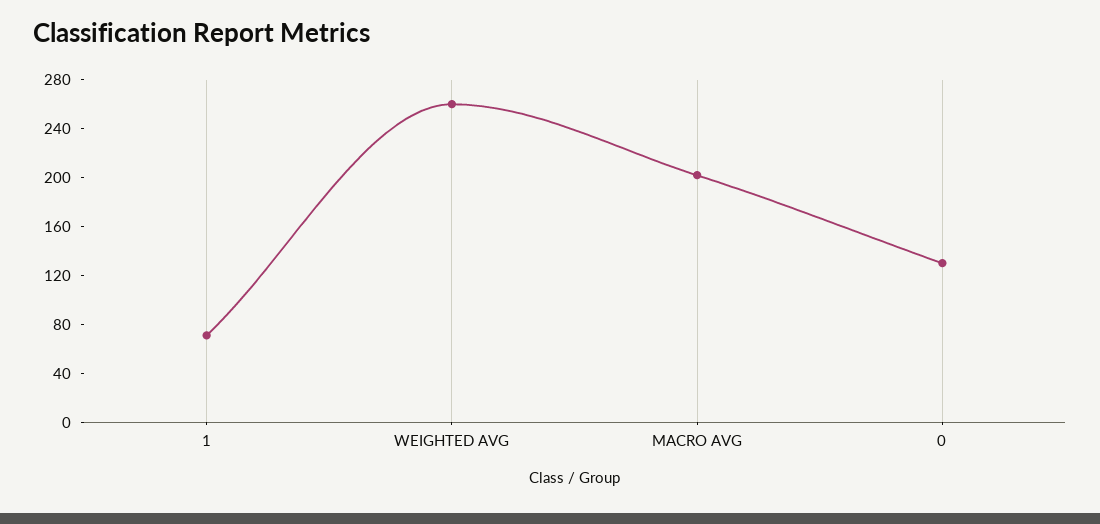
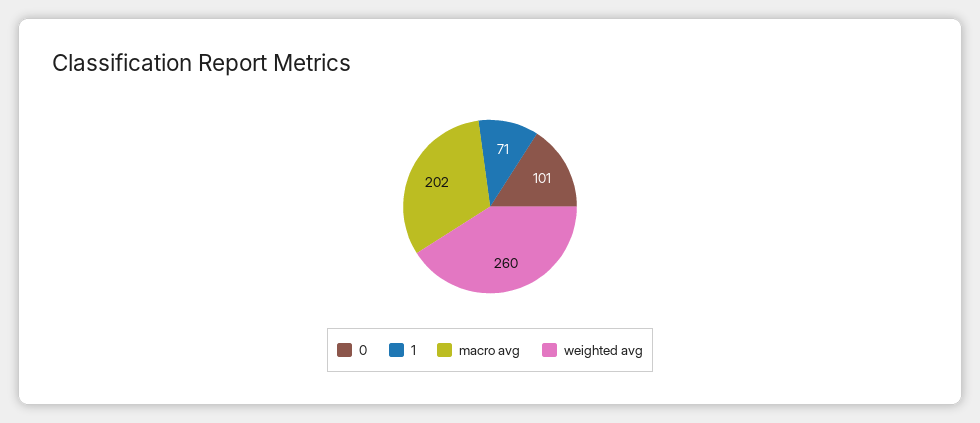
  {
    "1": 71,
    "WEIGHTED AVG": 260,
    "MACRO AVG": 202,
-   "0": 130
+   "0": 101
  }

